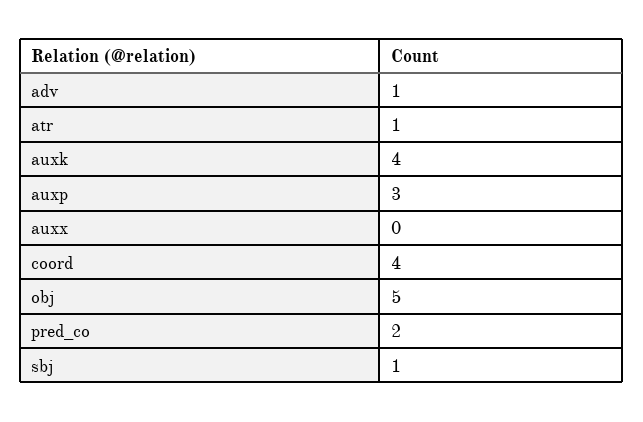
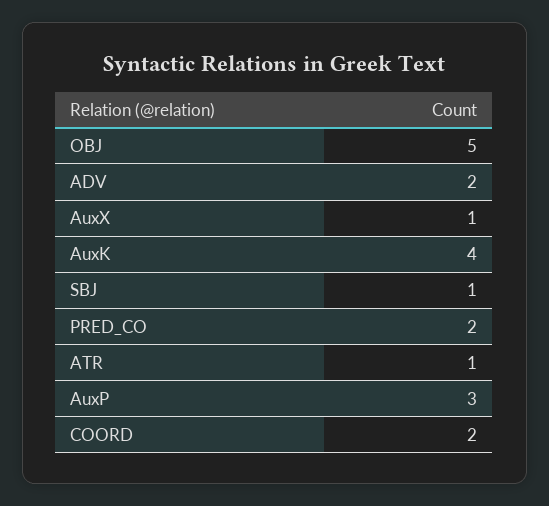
  {
-   "adv": 1,
+   "adv": 2,
    "atr": 1,
    "auxk": 4,
    "auxp": 3,
-   "auxx": 0,
+   "auxx": 1,
-   "coord": 4,
+   "coord": 2,
    "obj": 5,
    "pred_co": 2,
    "sbj": 1
  }

